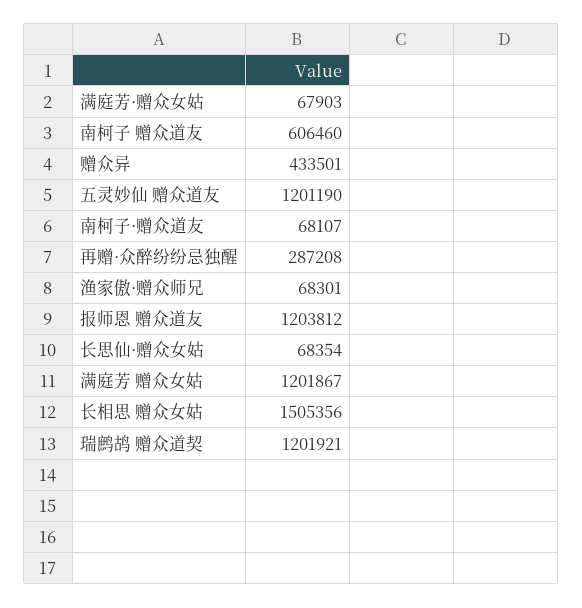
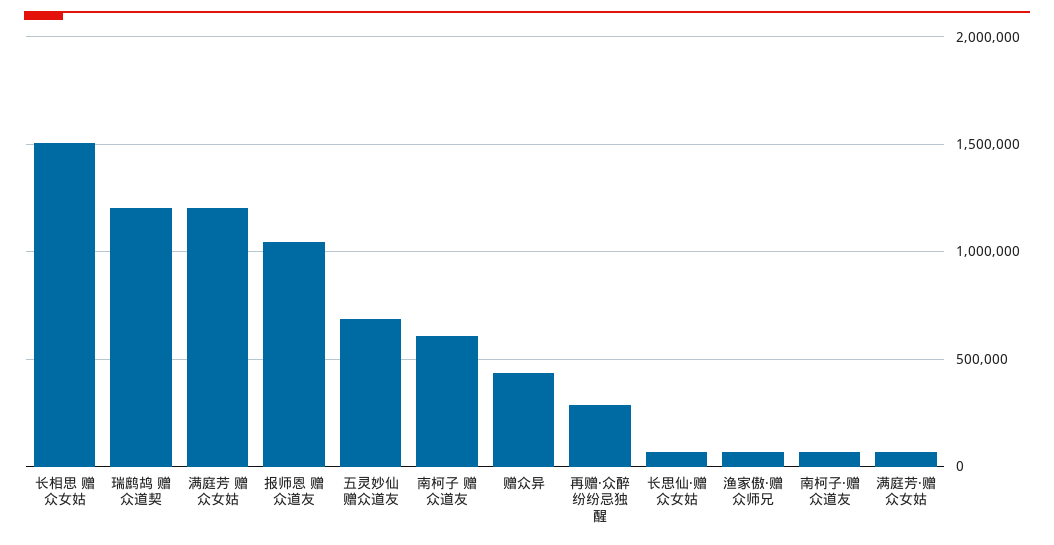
  {
    "满庭芳·赠众女姑": 67903,
    "南柯子 赠众道友": 606460,
    "赠众异": 433501,
-   "五灵妙仙 赠众道友": 1201190,
+   "五灵妙仙 赠众道友": 700000,
    "南柯子·赠众道友": 68107,
    "再赠·众醉纷纷忌独醒": 287208,
    "渔家傲·赠众师兄": 68301,
-   "报师恩 赠众道友": 1203812,
+   "报师恩 赠众道友": 1050000,
    "长思仙·赠众女姑": 68354,
    "满庭芳 赠众女姑": 1201867,
    "长相思 赠众女姑": 1505356,
    "瑞鹧鸪 赠众道契": 1201921
  }

